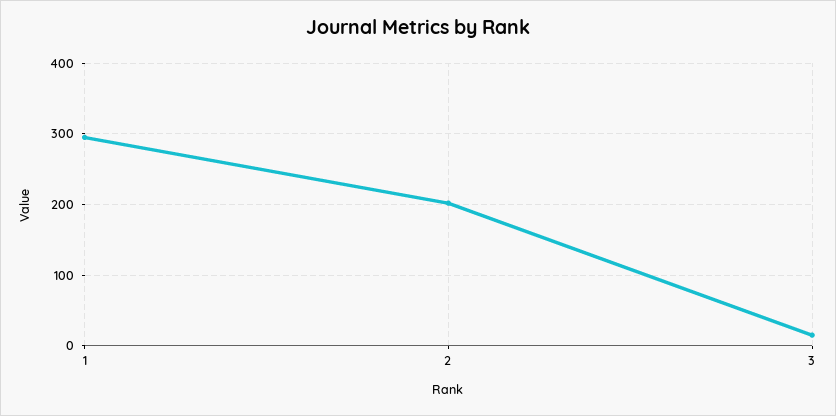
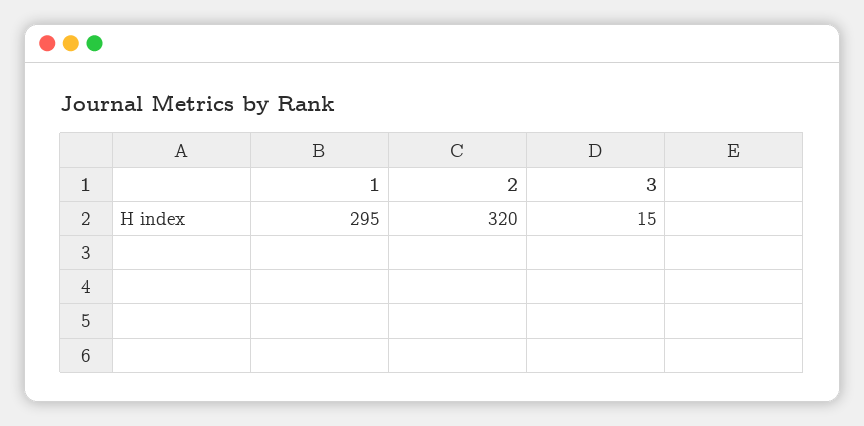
  {
    "1": 295,
-   "2": 200,
+   "2": 320,
    "3": 15
  }

